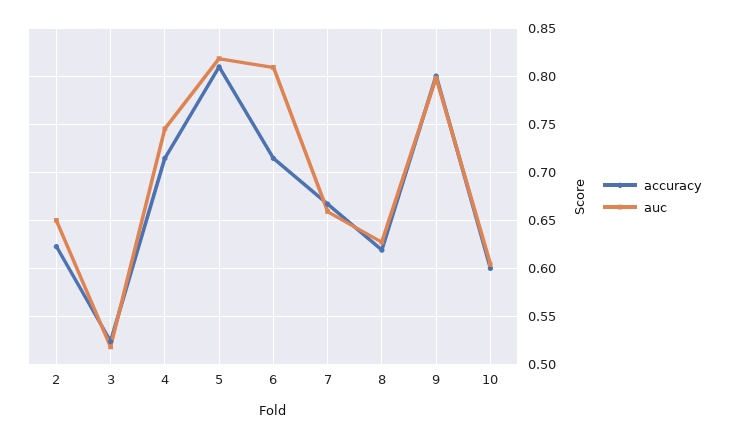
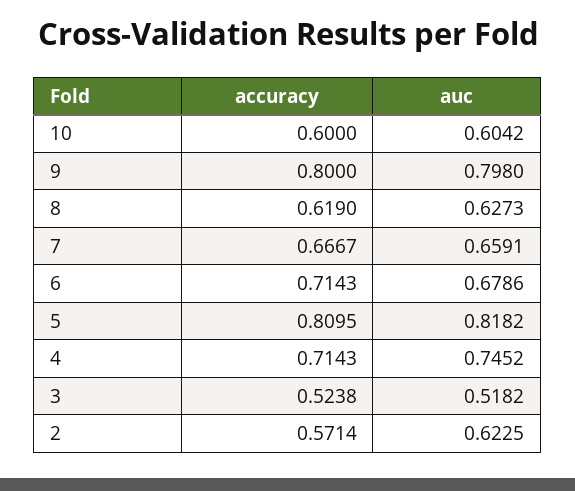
  {
    "accuracy": {
-     "2": 0.62,
+     "2": 0.5714,
      "3": 0.5238,
      "4": 0.7143,
      "5": 0.8095,
      "6": 0.7143,
      "7": 0.6667,
      "8": 0.619,
      "9": 0.8,
      "10": 0.6
    },
    "auc": {
-     "2": 0.65,
+     "2": 0.6225,
      "3": 0.5182,
      "4": 0.7452,
      "5": 0.8182,
-     "6": 0.81,
+     "6": 0.6786,
      "7": 0.6591,
      "8": 0.6273,
      "9": 0.798,
      "10": 0.6042
    }
  }

